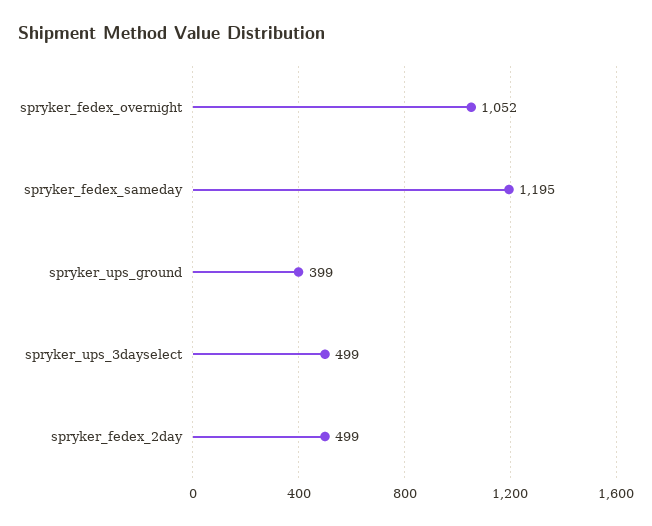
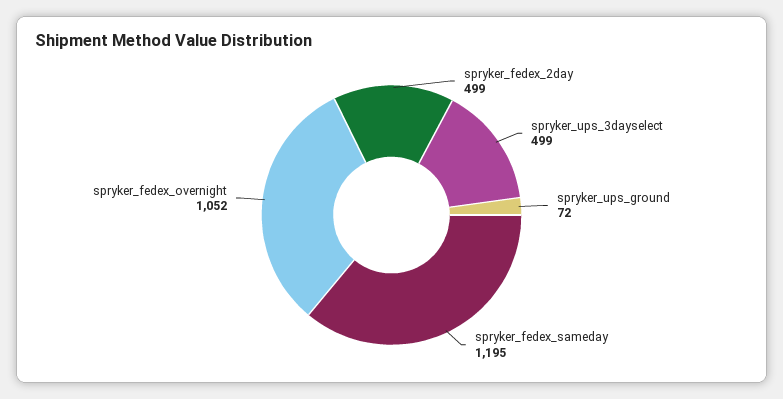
  {
    "spryker_fedex_overnight": 1052,
    "spryker_fedex_sameday": 1195,
-   "spryker_ups_ground": 399,
+   "spryker_ups_ground": 72,
    "spryker_ups_3dayselect": 499,
    "spryker_fedex_2day": 499
  }

